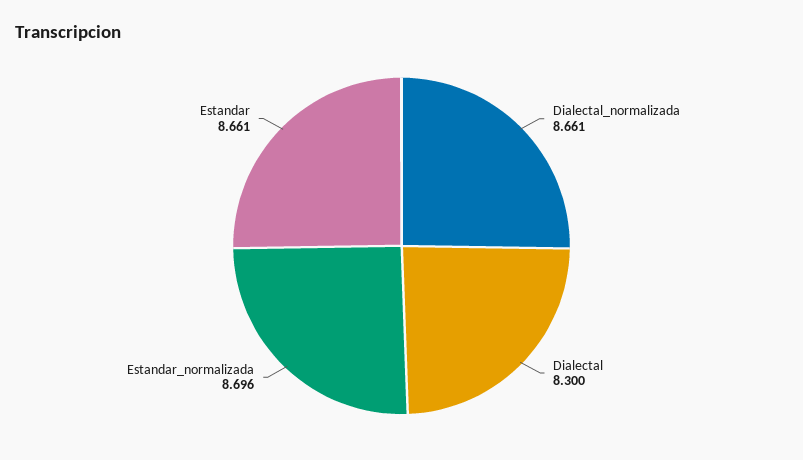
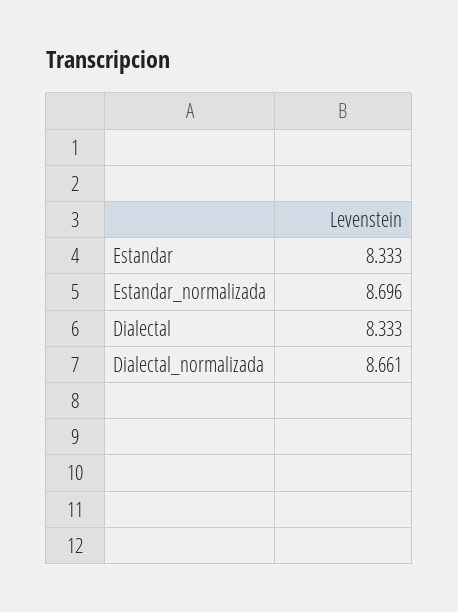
  {
    "Dialectal_normalizada": 8.661,
-   "Dialectal": 8.3,
+   "Dialectal": 8.333,
    "Estandar_normalizada": 8.696,
-   "Estandar": 8.661
+   "Estandar": 8.333
  }

